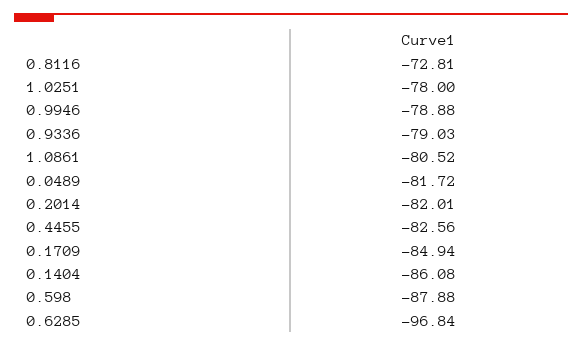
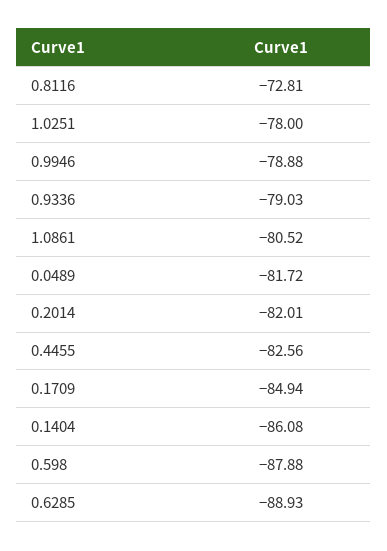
  {
    "0.8116": -72.81,
    "1.0251": -78,
    "0.9946": -78.88,
    "0.9336": -79.03,
    "1.0861": -80.52,
    "0.0489": -81.72,
    "0.2014": -82.01,
    "0.4455": -82.56,
    "0.1709": -84.94,
    "0.1404": -86.08,
    "0.598": -87.88,
-   "0.6285": -96.84
+   "0.6285": -88.93
  }

